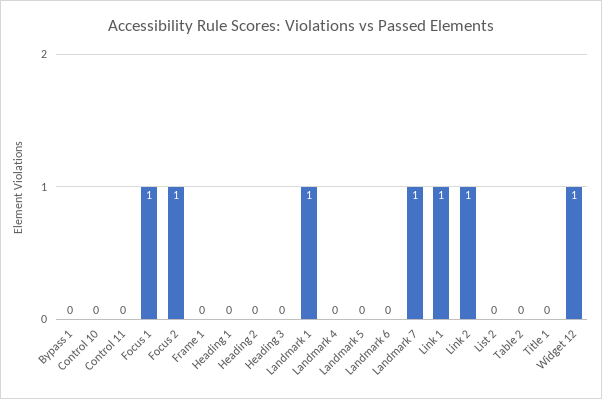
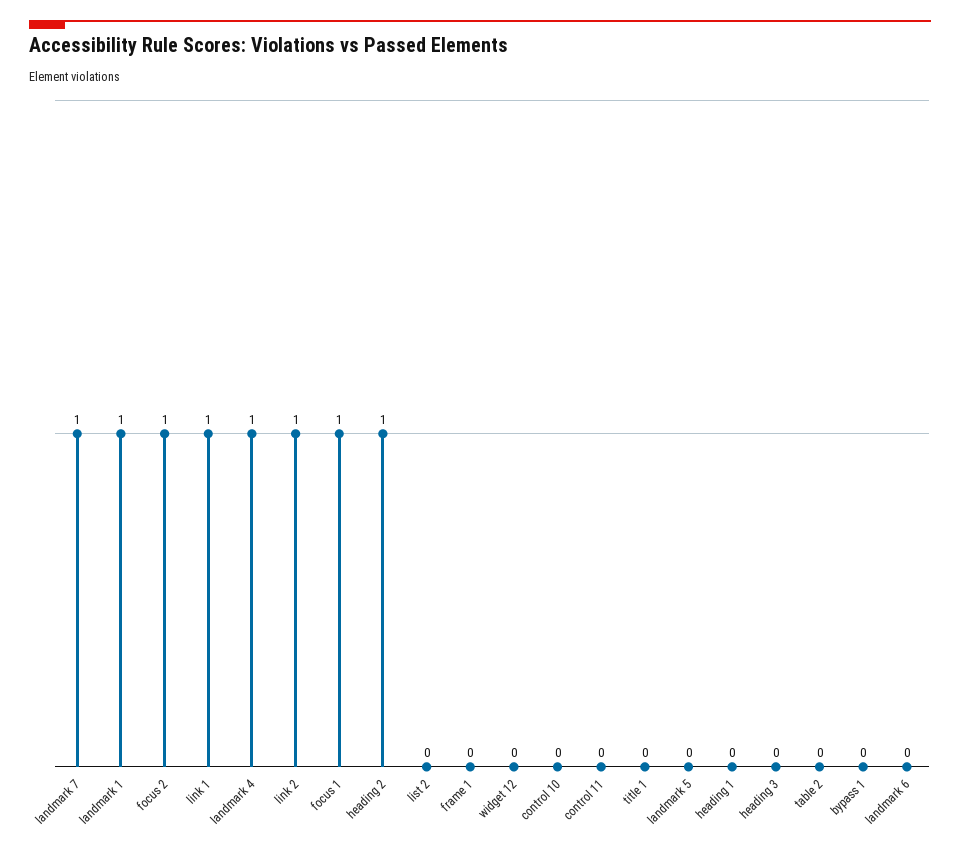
  {
    "Bypass 1": 0,
    "Control 10": 0,
    "Control 11": 0,
    "Focus 1": 1,
    "Focus 2": 1,
    "Frame 1": 0,
    "Heading 1": 0,
-   "Heading 2": 0,
+   "Heading 2": 1,
    "Heading 3": 0,
    "Landmark 1": 1,
-   "Landmark 4": 0,
+   "Landmark 4": 1,
    "Landmark 5": 0,
    "Landmark 6": 0,
    "Landmark 7": 1,
    "Link 1": 1,
    "Link 2": 1,
    "List 2": 0,
    "Table 2": 0,
    "Title 1": 0,
-   "Widget 12": 1
+   "Widget 12": 0
  }

